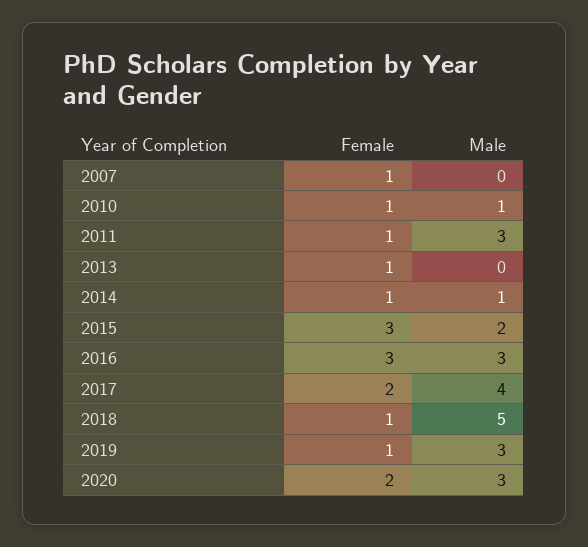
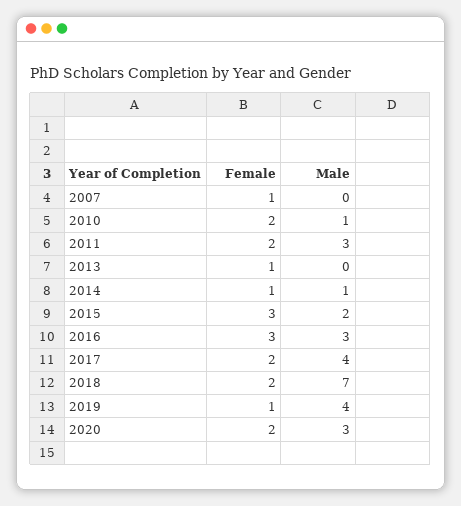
  {
    "Female": {
      "2007": 1,
-     "2010": 1,
+     "2010": 2,
-     "2011": 1,
+     "2011": 2,
      "2013": 1,
      "2014": 1,
      "2015": 3,
      "2016": 3,
      "2017": 2,
-     "2018": 1,
+     "2018": 2,
      "2019": 1,
      "2020": 2
    },
    "Male": {
      "2007": 0,
      "2010": 1,
      "2011": 3,
      "2013": 0,
      "2014": 1,
      "2015": 2,
      "2016": 3,
      "2017": 4,
-     "2018": 5,
+     "2018": 7,
-     "2019": 3,
+     "2019": 4,
      "2020": 3
    }
  }

